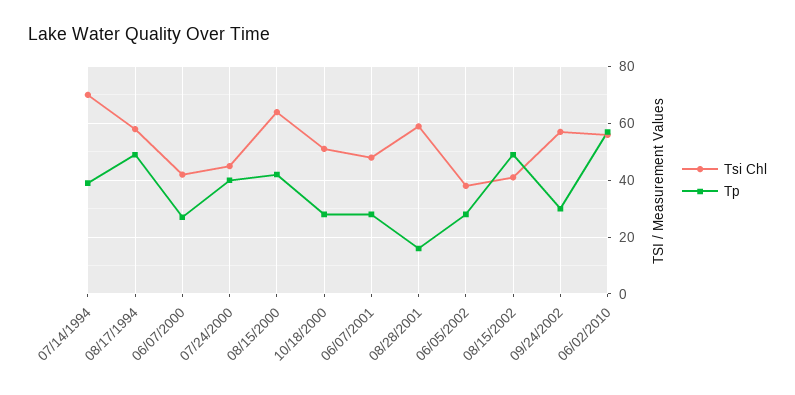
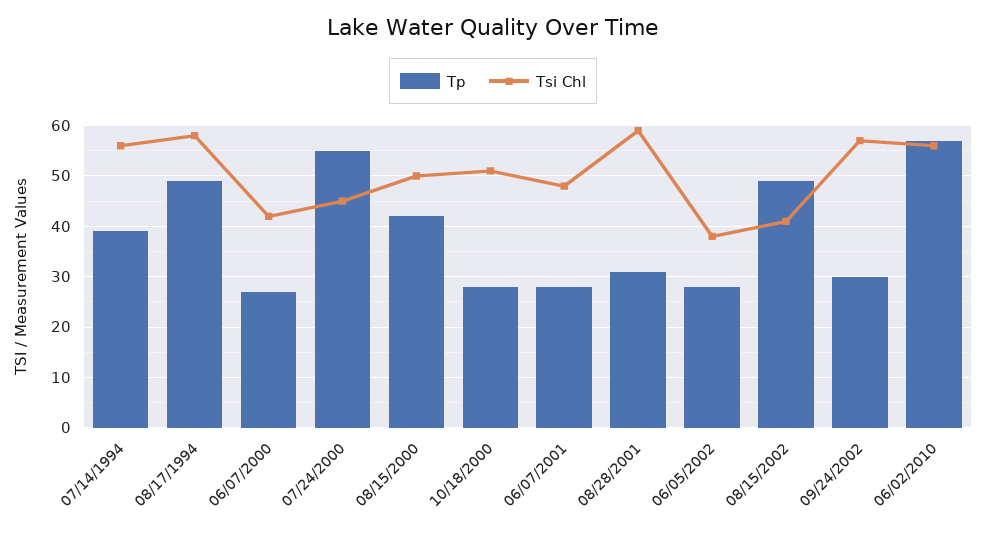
  {
    "Tsi Chl": {
-     "07/14/1994": 70,
+     "07/14/1994": 55,
      "08/17/1994": 60,
      "06/07/2000": 40,
      "07/24/2000": 45,
-     "08/15/2000": 65,
+     "08/15/2000": 50,
      "10/18/2000": 50,
      "06/07/2001": 50,
      "08/28/2001": 60,
      "06/05/2002": 40,
      "08/15/2002": 40,
      "09/24/2002": 55,
      "06/02/2010": 55
    },
    "Tp": {
      "07/14/1994": 40,
      "08/17/1994": 50,
      "06/07/2000": 25,
-     "07/24/2000": 40,
+     "07/24/2000": 55,
      "08/15/2000": 40,
      "10/18/2000": 30,
      "06/07/2001": 30,
-     "08/28/2001": 15,
+     "08/28/2001": 30,
      "06/05/2002": 30,
      "08/15/2002": 50,
      "09/24/2002": 30,
      "06/02/2010": 55
    }
  }

